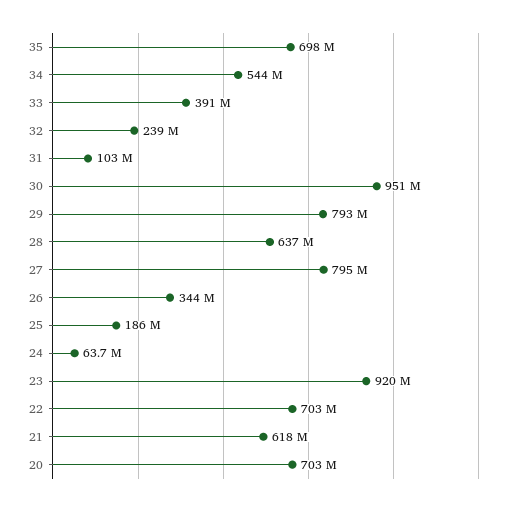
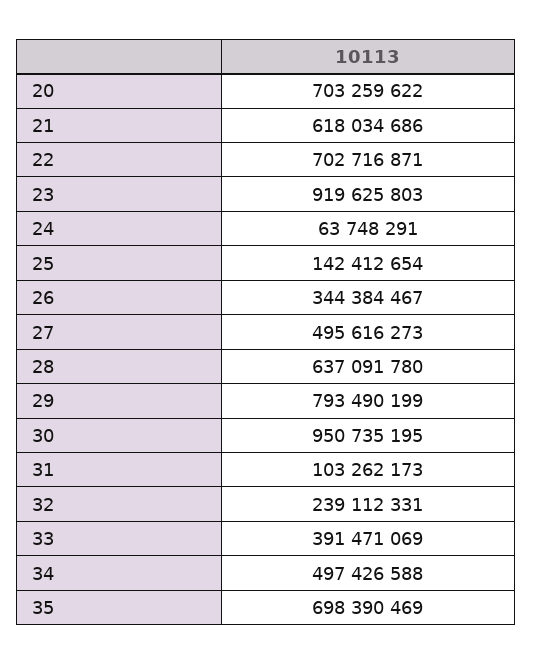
  {
    "35": 698390469,
-   "34": 544000000,
+   "34": 497426588,
    "33": 391471069,
    "32": 239112331,
    "31": 103262173,
    "30": 950735195,
    "29": 793490199,
    "28": 637091780,
-   "27": 795000000,
+   "27": 495616273,
    "26": 344384467,
-   "25": 186000000,
+   "25": 142412654,
    "24": 63748291,
    "23": 919625803,
    "22": 702716871,
    "21": 618034686,
    "20": 703259622
  }

